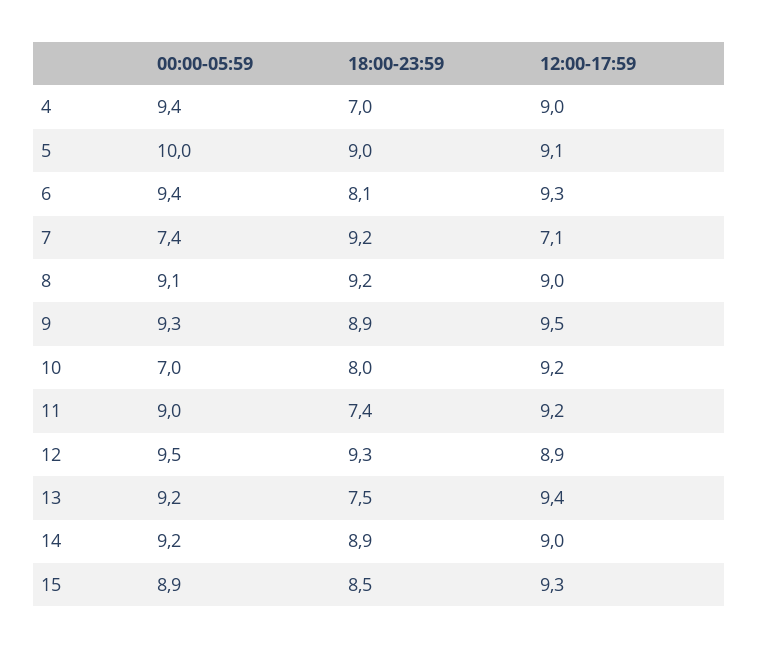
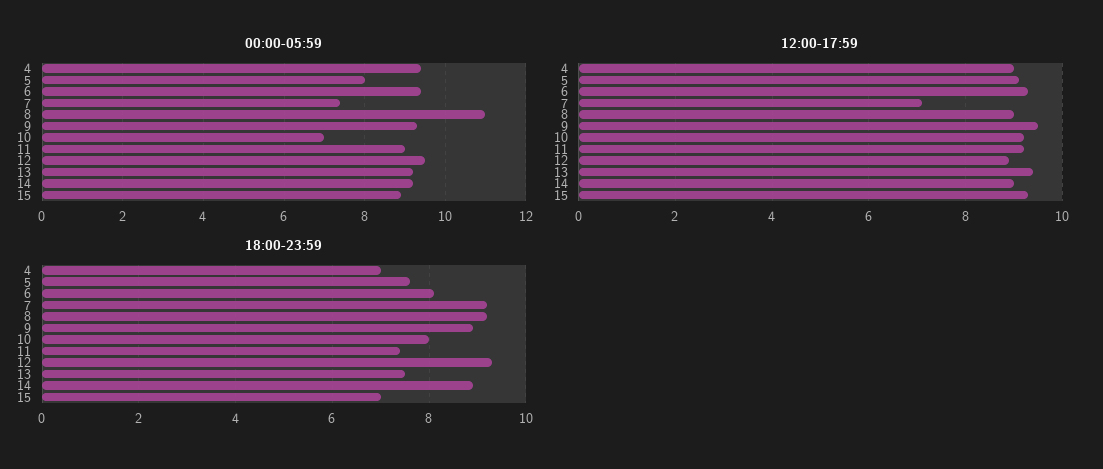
  {
    "00:00-05:59": {
      "4": 9.4,
-     "5": 10,
+     "5": 8,
      "6": 9.4,
      "7": 7.4,
-     "8": 9.1,
+     "8": 11,
      "9": 9.3,
      "10": 7,
      "11": 9,
      "12": 9.5,
      "13": 9.2,
      "14": 9.2,
      "15": 8.9
    },
    "18:00-23:59": {
      "4": 7,
-     "5": 9,
+     "5": 7.5,
      "6": 8.1,
      "7": 9.2,
      "8": 9.2,
      "9": 8.9,
      "10": 8,
      "11": 7.4,
      "12": 9.3,
      "13": 7.5,
      "14": 8.9,
-     "15": 8.5
+     "15": 7
    },
    "12:00-17:59": {
      "4": 9,
      "5": 9.1,
      "6": 9.3,
      "7": 7.1,
      "8": 9,
      "9": 9.5,
      "10": 9.2,
      "11": 9.2,
      "12": 8.9,
      "13": 9.4,
      "14": 9,
      "15": 9.3
    }
  }

